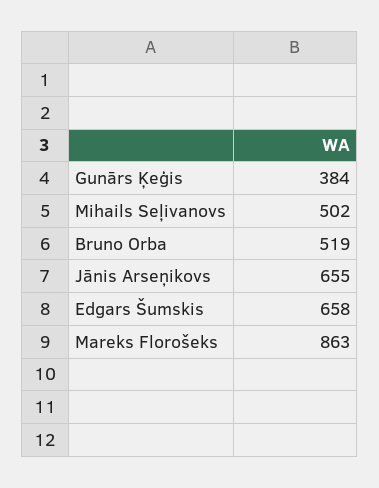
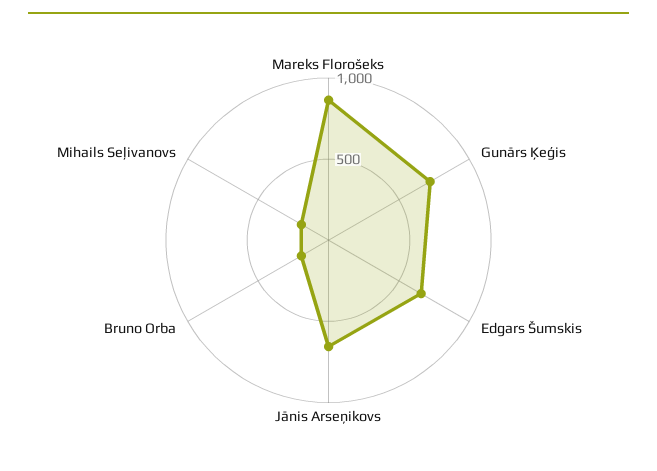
  {
-   "Gunārs Ķeģis": 384,
+   "Gunārs Ķeģis": 700,
-   "Mihails Seļivanovs": 502,
+   "Mihails Seļivanovs": 200,
-   "Bruno Orba": 519,
+   "Bruno Orba": 200,
    "Jānis Arseņikovs": 655,
    "Edgars Šumskis": 658,
    "Mareks Florošeks": 863
  }

